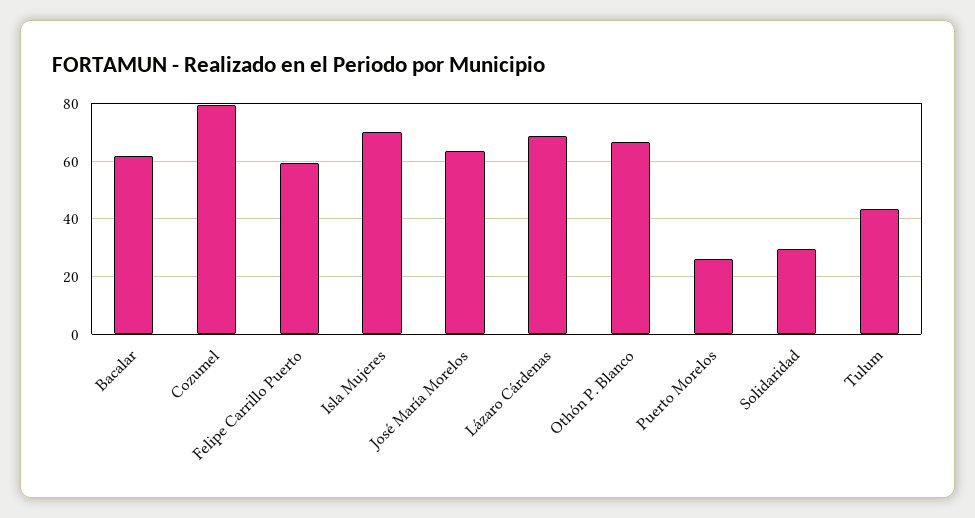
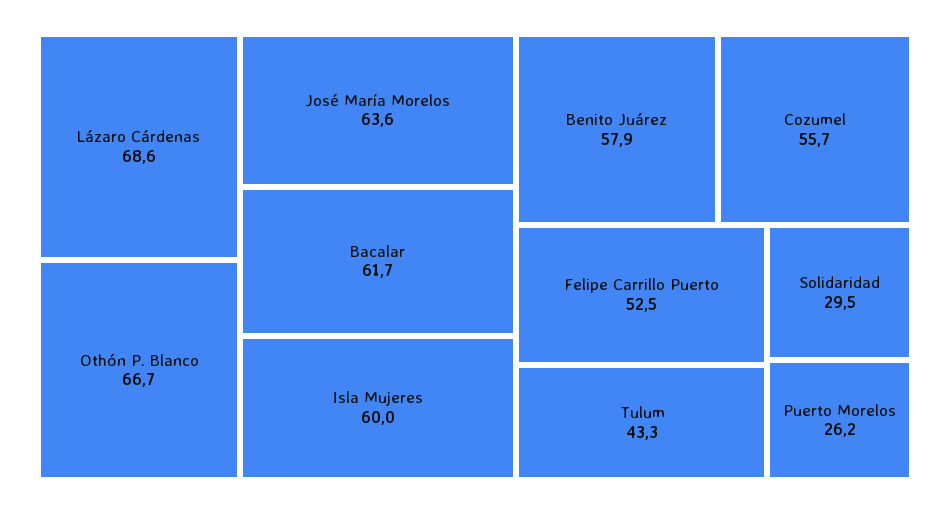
  {
    "Bacalar": 61.7,
-   "Cozumel": 80,
+   "Cozumel": 55.7,
-   "Felipe Carrillo Puerto": 60,
+   "Felipe Carrillo Puerto": 52.5,
-   "Isla Mujeres": 70,
+   "Isla Mujeres": 60,
    "José María Morelos": 63.6,
    "Lázaro Cárdenas": 68.6,
    "Othón P. Blanco": 66.7,
    "Puerto Morelos": 26.2,
    "Solidaridad": 29.5,
-   "Tulum": 43.3
+   "Tulum": 43.3,
+   "Benito Juárez": 57.9
  }

